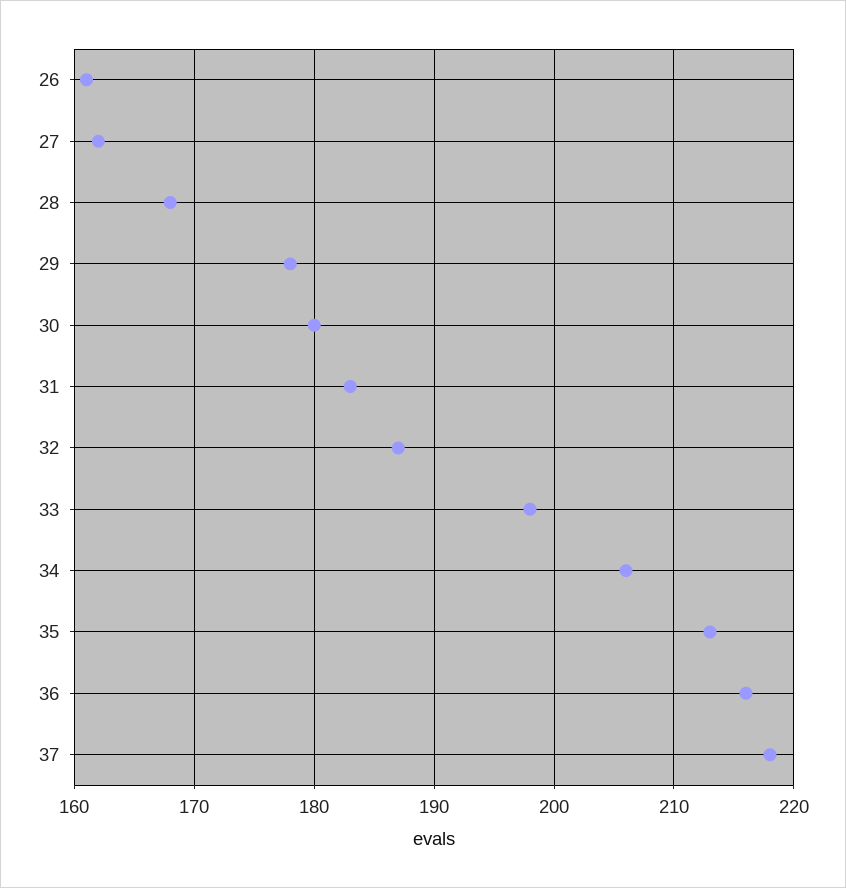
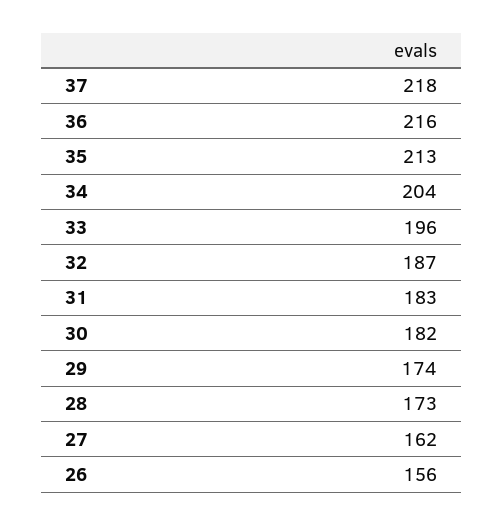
  {
-   "26": 161,
+   "26": 156,
    "27": 162,
-   "28": 168,
+   "28": 173,
-   "29": 178,
+   "29": 174,
-   "30": 180,
+   "30": 182,
    "31": 183,
    "32": 187,
-   "33": 198,
+   "33": 196,
-   "34": 206,
+   "34": 204,
    "35": 213,
    "36": 216,
    "37": 218
  }

